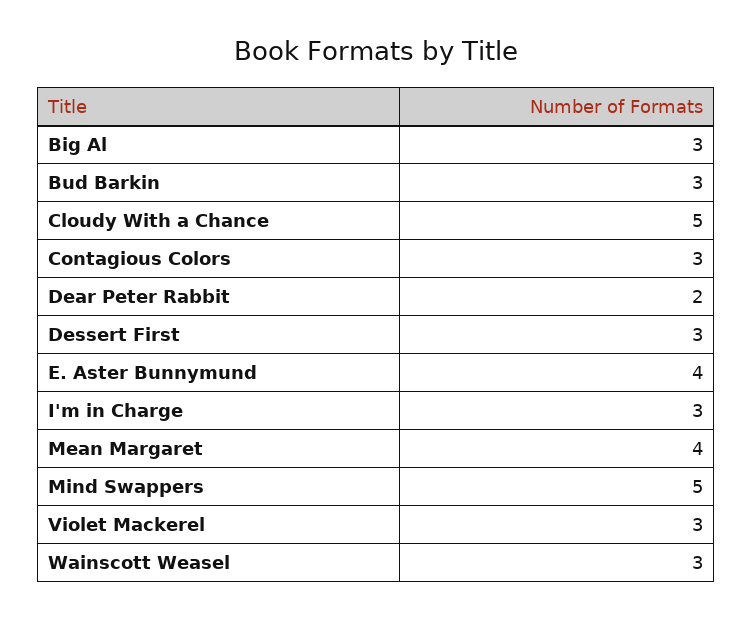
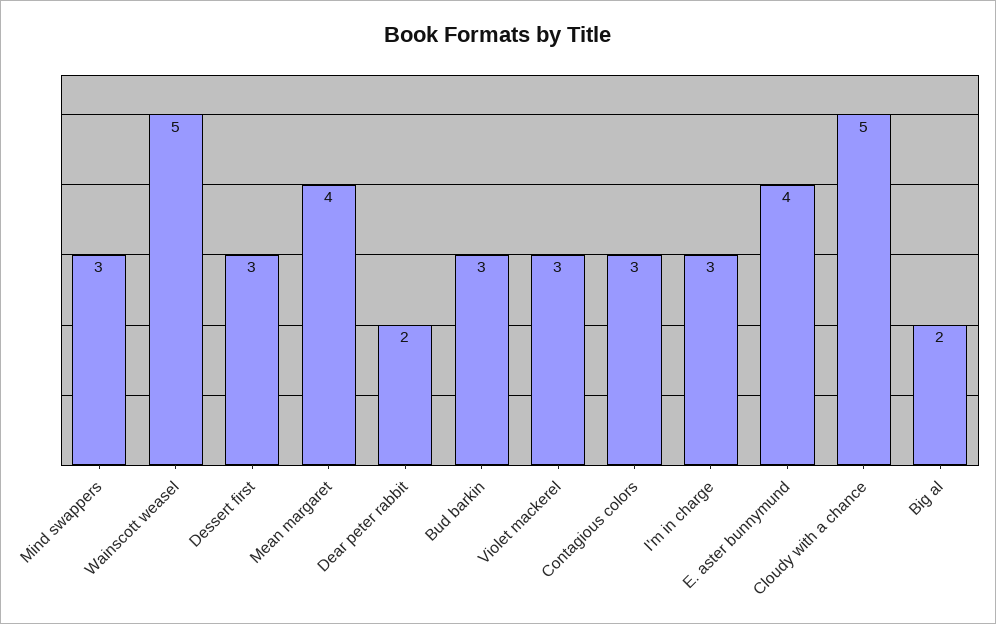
  {
-   "Big Al": 3,
+   "Big Al": 2,
    "Bud Barkin": 3,
    "Cloudy With a Chance": 5,
    "Contagious Colors": 3,
    "Dear Peter Rabbit": 2,
    "Dessert First": 3,
    "E. Aster Bunnymund": 4,
    "I'm in Charge": 3,
    "Mean Margaret": 4,
-   "Mind Swappers": 5,
+   "Mind Swappers": 3,
    "Violet Mackerel": 3,
-   "Wainscott Weasel": 3
+   "Wainscott Weasel": 5
  }

